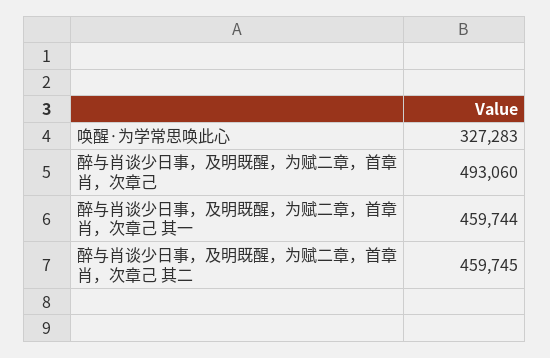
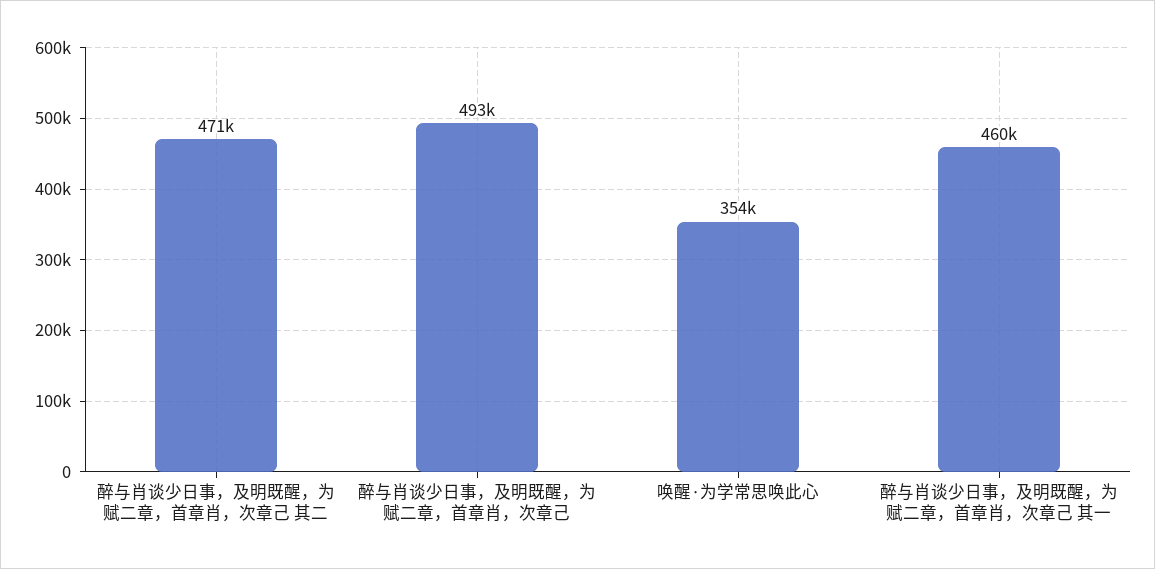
  {
-   "唤醒·为学常思唤此心": 327283,
+   "唤醒·为学常思唤此心": 354000,
    "醉与肖谈少日事，及明既醒，为赋二章，首章肖，次章己": 493060,
    "醉与肖谈少日事，及明既醒，为赋二章，首章肖，次章己 其一": 459744,
-   "醉与肖谈少日事，及明既醒，为赋二章，首章肖，次章己 其二": 459745
+   "醉与肖谈少日事，及明既醒，为赋二章，首章肖，次章己 其二": 471000
  }

